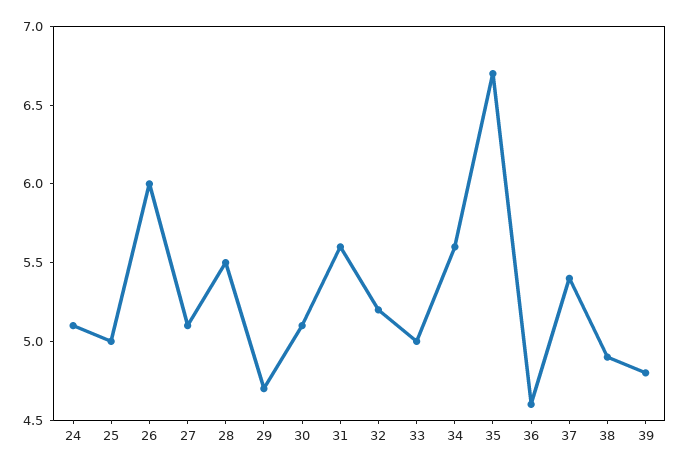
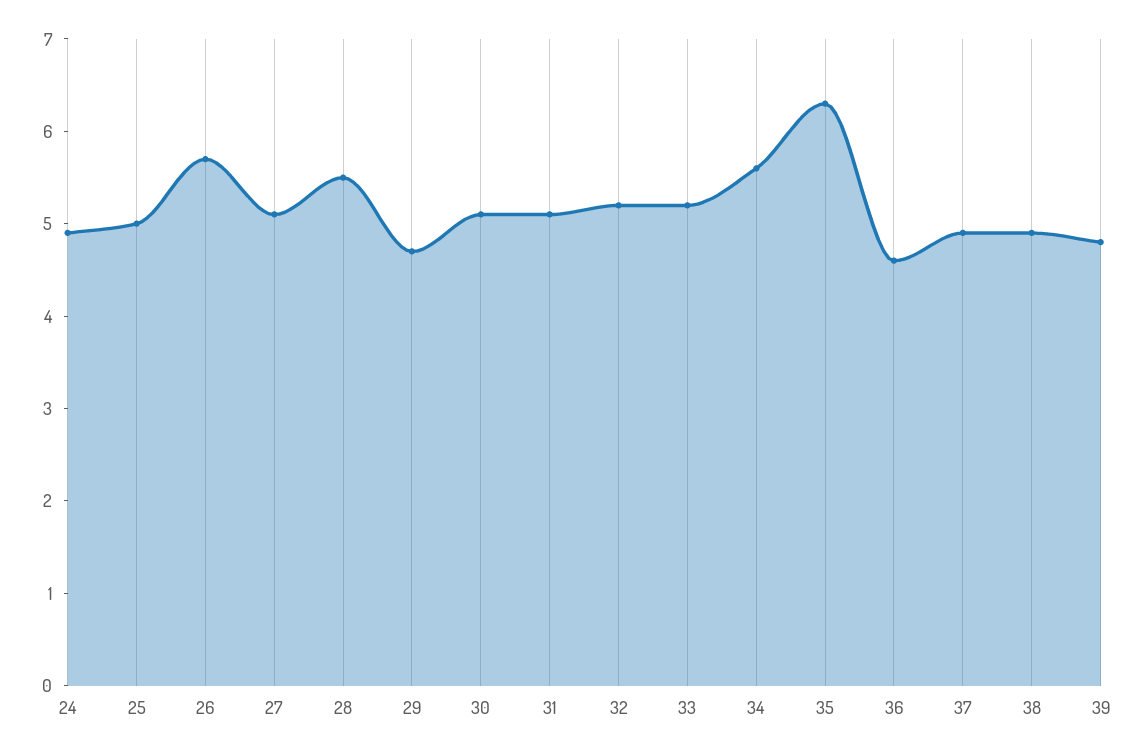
  {
-   "24": 5.1,
+   "24": 4.9,
    "25": 5,
-   "26": 6,
+   "26": 5.7,
    "27": 5.1,
    "28": 5.5,
    "29": 4.7,
    "30": 5.1,
-   "31": 5.6,
+   "31": 5.1,
    "32": 5.2,
-   "33": 5,
+   "33": 5.2,
    "34": 5.6,
-   "35": 6.7,
+   "35": 6.3,
    "36": 4.6,
-   "37": 5.4,
+   "37": 4.9,
    "38": 4.9,
    "39": 4.8
  }

